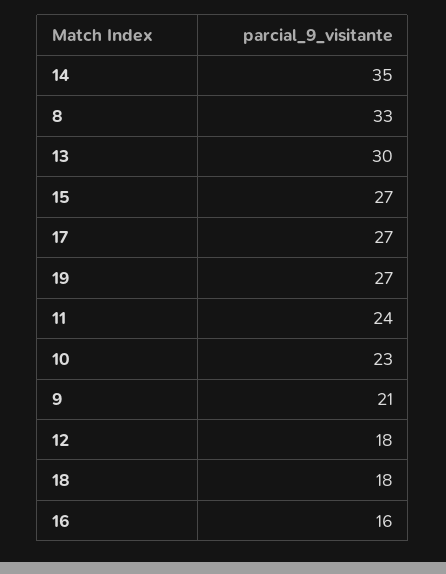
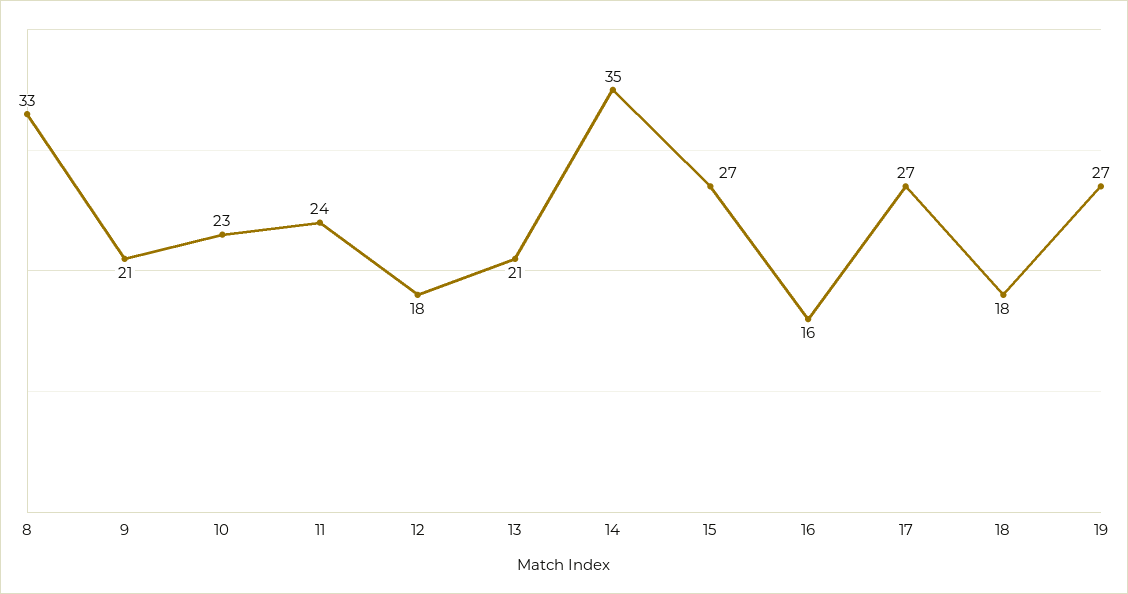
  {
    "14": 35,
    "8": 33,
-   "13": 30,
+   "13": 21,
    "15": 27,
    "17": 27,
    "19": 27,
    "11": 24,
    "10": 23,
    "9": 21,
    "12": 18,
    "18": 18,
    "16": 16
  }

